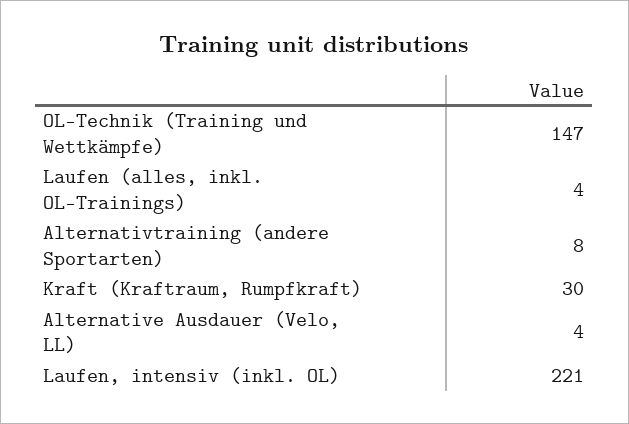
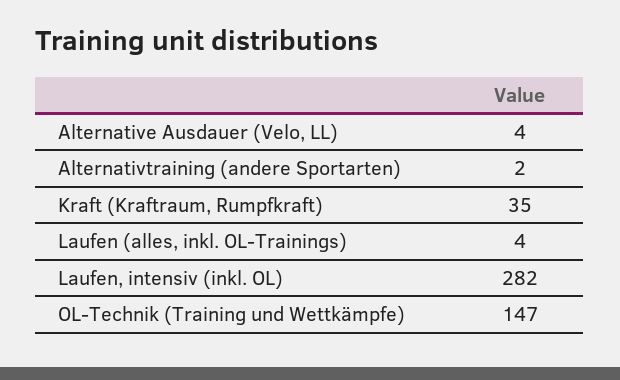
  {
    "OL-Technik (Training und Wettkämpfe)": 147,
    "Laufen (alles, inkl. OL-Trainings)": 4,
-   "Alternativtraining (andere Sportarten)": 8,
+   "Alternativtraining (andere Sportarten)": 2,
-   "Kraft (Kraftraum, Rumpfkraft)": 30,
+   "Kraft (Kraftraum, Rumpfkraft)": 35,
    "Alternative Ausdauer (Velo, LL)": 4,
-   "Laufen, intensiv (inkl. OL)": 221
+   "Laufen, intensiv (inkl. OL)": 282
  }

